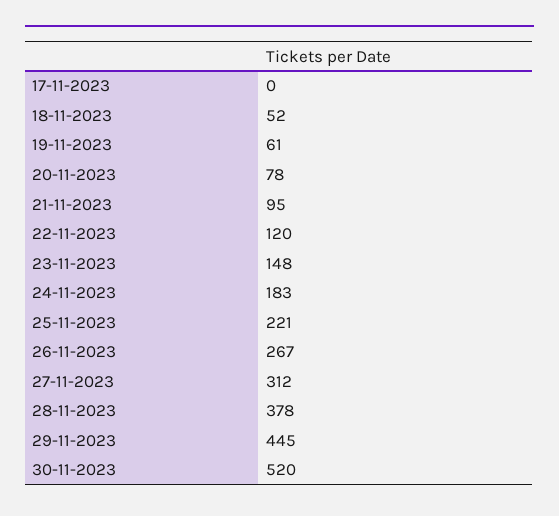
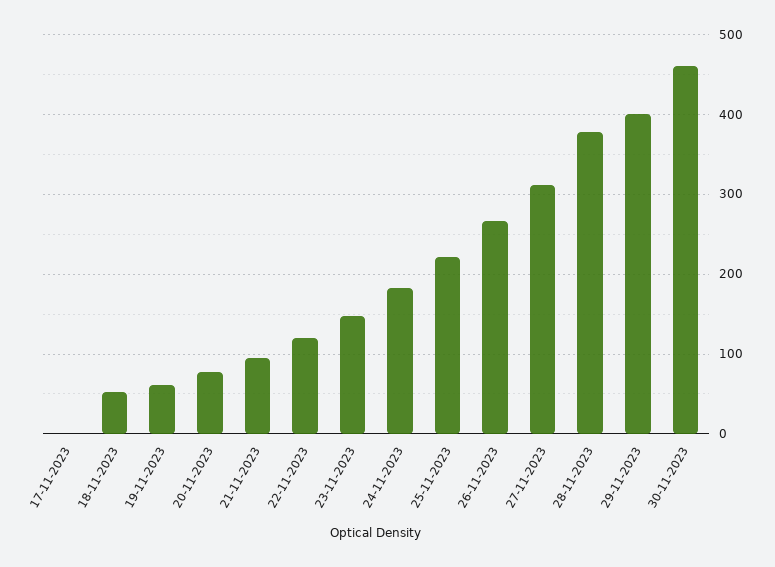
  {
    "17-11-2023": 0,
    "18-11-2023": 52,
    "19-11-2023": 61,
    "20-11-2023": 78,
    "21-11-2023": 95,
    "22-11-2023": 120,
    "23-11-2023": 148,
    "24-11-2023": 183,
    "25-11-2023": 221,
    "26-11-2023": 267,
    "27-11-2023": 312,
    "28-11-2023": 378,
-   "29-11-2023": 445,
+   "29-11-2023": 400,
-   "30-11-2023": 520
+   "30-11-2023": 460
  }

